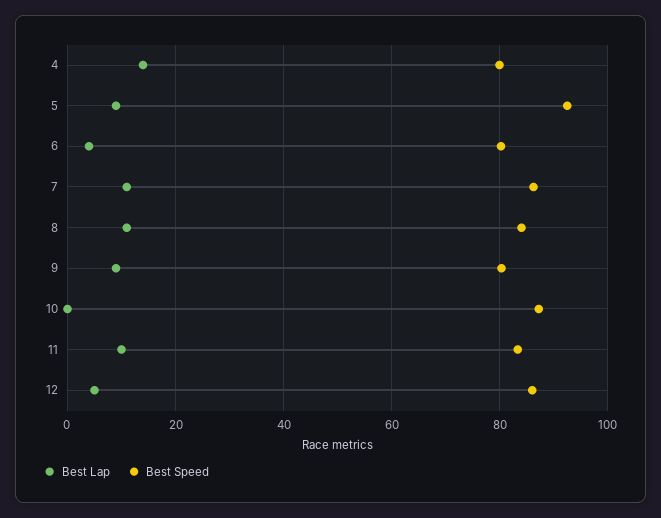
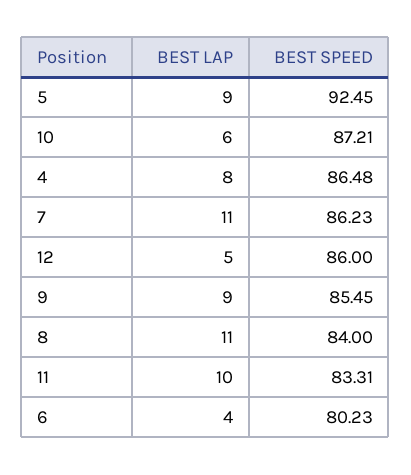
  {
    "Best Lap": {
-     "4": 14,
+     "4": 8,
      "5": 9,
      "6": 4,
      "7": 11,
      "8": 11,
      "9": 9,
-     "10": 0,
+     "10": 6,
      "11": 10,
      "12": 5
    },
    "Best Speed": {
-     "4": 80,
+     "4": 86.48,
      "5": 92.45,
      "6": 80.23,
      "7": 86.23,
      "8": 84,
-     "9": 80,
+     "9": 85.45,
      "10": 87.21,
      "11": 83.31,
      "12": 86
    }
  }

